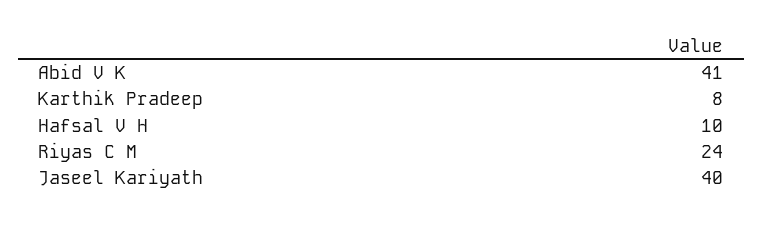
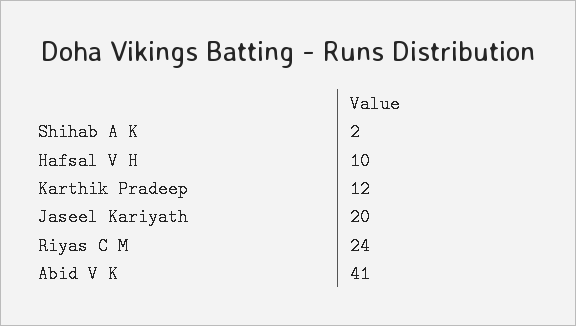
  {
    "Abid V K": 41,
-   "Karthik Pradeep": 8,
+   "Karthik Pradeep": 12,
    "Hafsal V H": 10,
    "Riyas C M": 24,
-   "Jaseel Kariyath": 40
+   "Jaseel Kariyath": 20,
+   "Shihab A K": 2
  }

